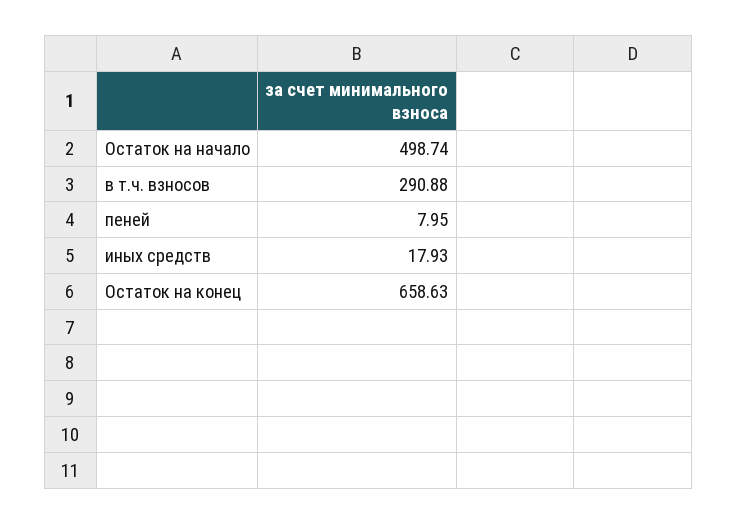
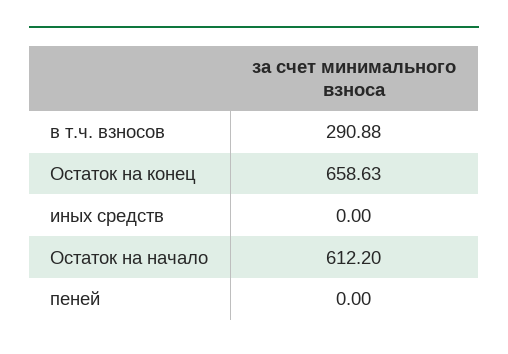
  {
-   "Остаток на начало": 498.74,
+   "Остаток на начало": 612.2,
    "в т.ч. взносов": 290.88,
-   "пеней": 7.95,
+   "пеней": 0,
-   "иных средств": 17.93,
+   "иных средств": 0,
    "Остаток на конец": 658.63
  }

